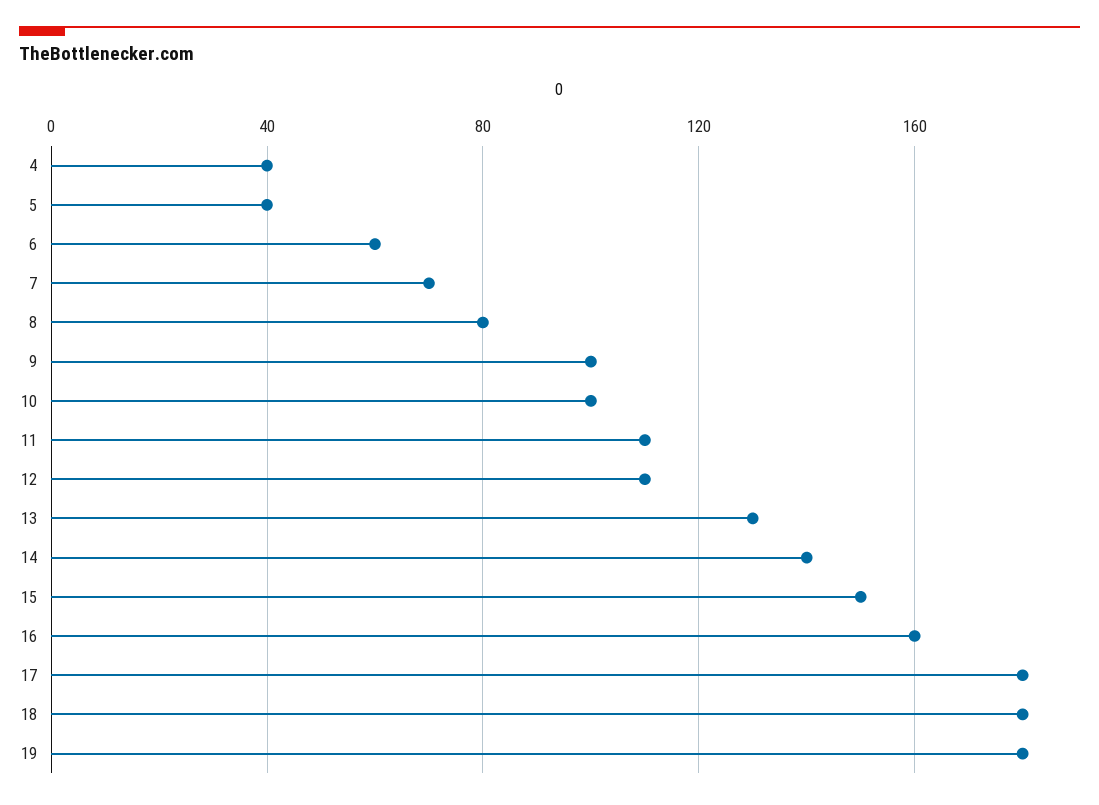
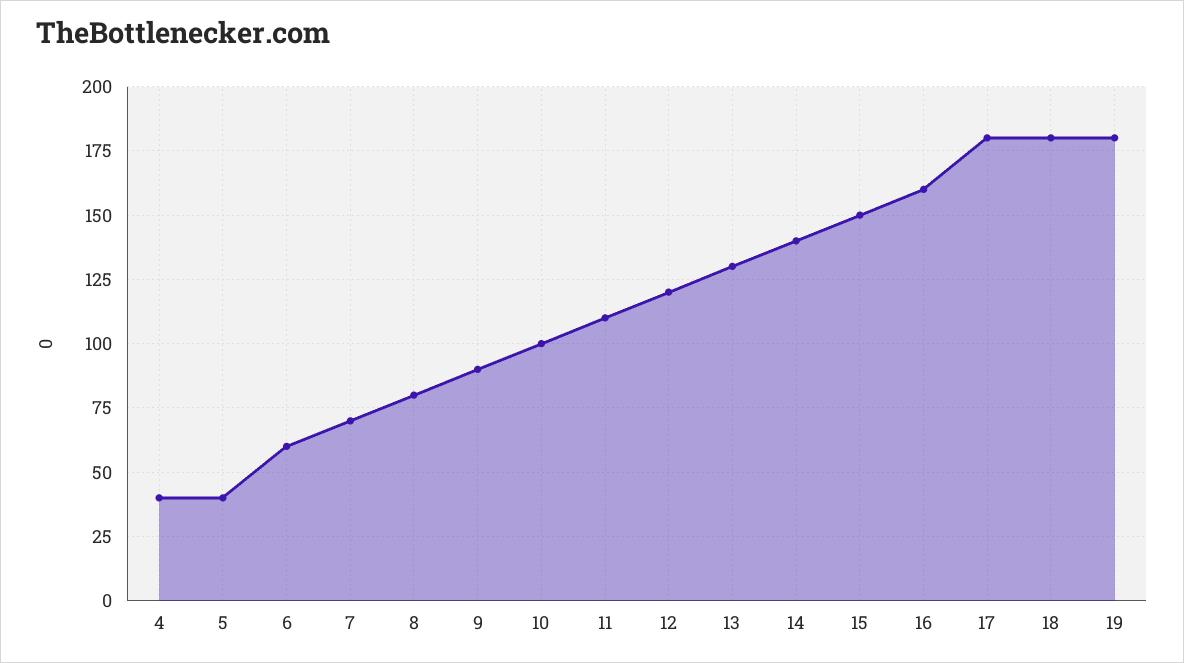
  {
    "4": 40,
    "5": 40,
    "6": 60,
    "7": 70,
    "8": 80,
-   "9": 100,
+   "9": 90,
    "10": 100,
    "11": 110,
-   "12": 110,
+   "12": 120,
    "13": 130,
    "14": 140,
    "15": 150,
    "16": 160,
    "17": 180,
    "18": 180,
    "19": 180
  }

